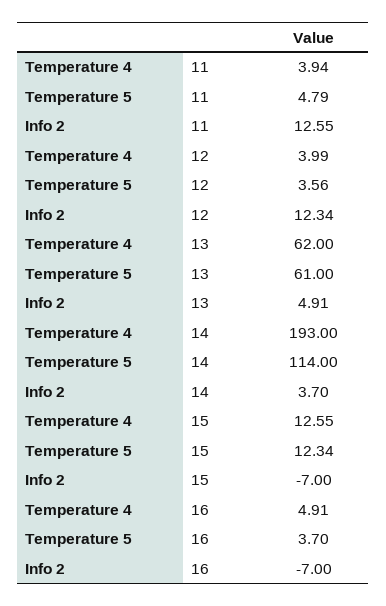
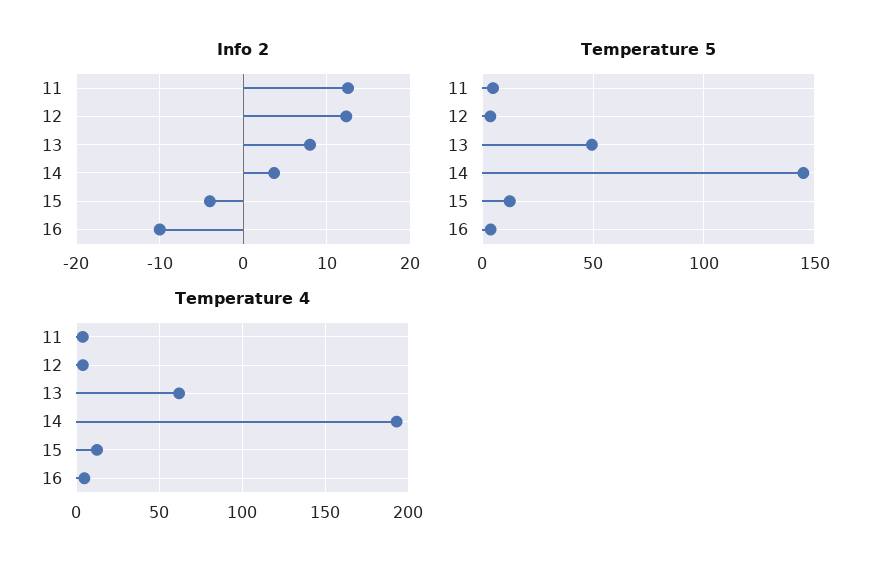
  {
    "Temperature 4": {
      "11": 3.94,
      "12": 3.99,
      "13": 62,
      "14": 193,
      "15": 12.55,
      "16": 4.91
    },
    "Temperature 5": {
      "11": 4.79,
      "12": 3.56,
-     "13": 61,
+     "13": 50,
-     "14": 114,
+     "14": 145,
      "15": 12.34,
      "16": 3.7
    },
    "Info 2": {
      "11": 12.55,
      "12": 12.34,
-     "13": 4.91,
+     "13": 8,
      "14": 3.7,
-     "15": -7,
+     "15": -4,
-     "16": -7
+     "16": -10
    }
  }

